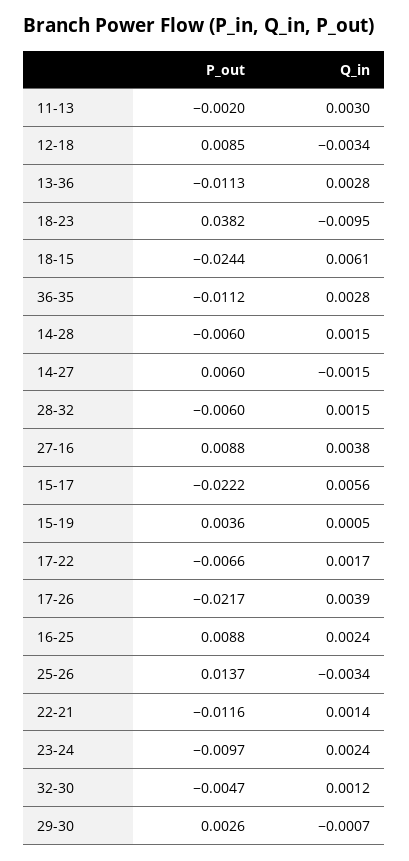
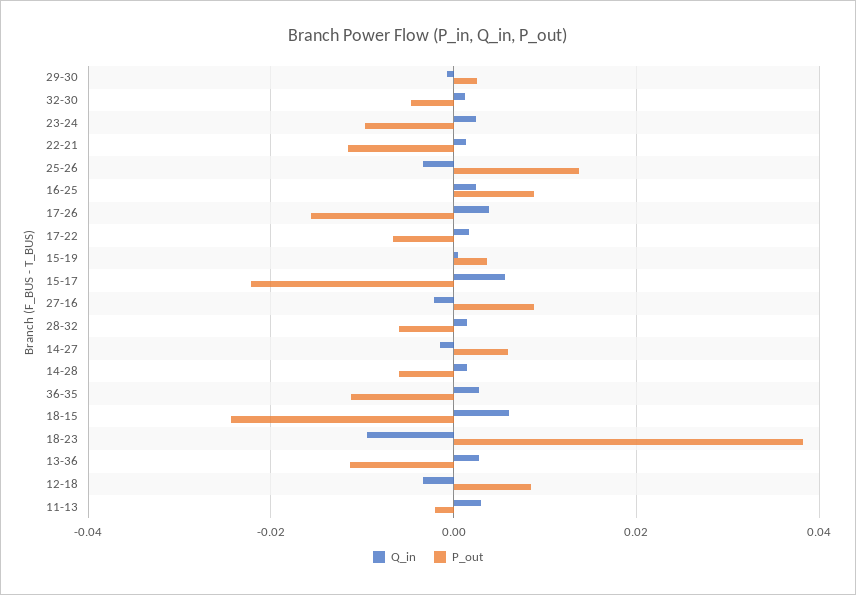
  {
    "P_out": {
      "11-13": -0.002,
      "12-18": 0.0085,
      "13-36": -0.0113,
      "18-23": 0.0382,
      "18-15": -0.0244,
      "36-35": -0.0112,
      "14-28": -0.006,
      "14-27": 0.006,
      "28-32": -0.006,
      "27-16": 0.0088,
      "15-17": -0.0222,
      "15-19": 0.0036,
      "17-22": -0.0066,
-     "17-26": -0.0217,
+     "17-26": -0.016,
      "16-25": 0.0088,
      "25-26": 0.0137,
      "22-21": -0.0116,
      "23-24": -0.0097,
      "32-30": -0.0047,
      "29-30": 0.0026
    },
    "Q_in": {
      "11-13": 0.003,
      "12-18": -0.0034,
      "13-36": 0.0028,
      "18-23": -0.0095,
      "18-15": 0.0061,
      "36-35": 0.0028,
      "14-28": 0.0015,
      "14-27": -0.0015,
      "28-32": 0.0015,
-     "27-16": 0.0038,
+     "27-16": -0.002,
      "15-17": 0.0056,
      "15-19": 0.0005,
      "17-22": 0.0017,
      "17-26": 0.0039,
      "16-25": 0.0024,
      "25-26": -0.0034,
      "22-21": 0.0014,
      "23-24": 0.0024,
      "32-30": 0.0012,
      "29-30": -0.0007
    }
  }

